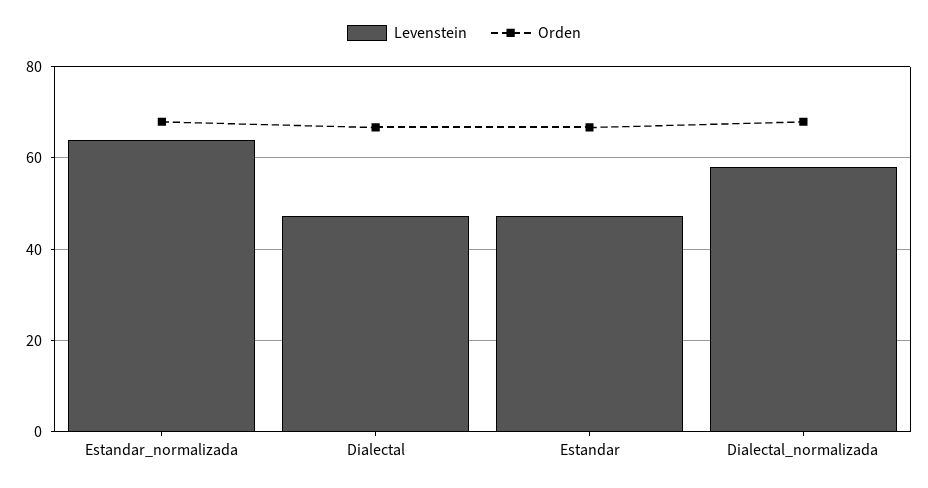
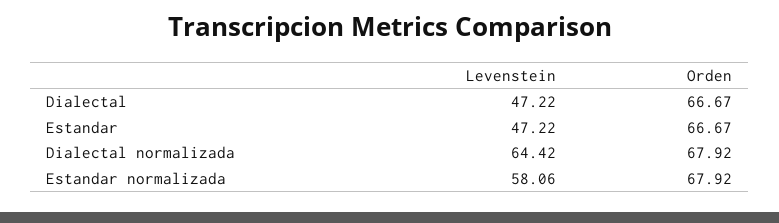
  {
    "Levenstein": {
-     "Estandar_normalizada": 64,
+     "Estandar_normalizada": 58.06,
      "Dialectal": 47.22,
      "Estandar": 47.22,
-     "Dialectal_normalizada": 58
+     "Dialectal_normalizada": 64.42
    },
    "Orden": {
      "Estandar_normalizada": 67.92,
      "Dialectal": 66.67,
      "Estandar": 66.67,
      "Dialectal_normalizada": 67.92
    }
  }

